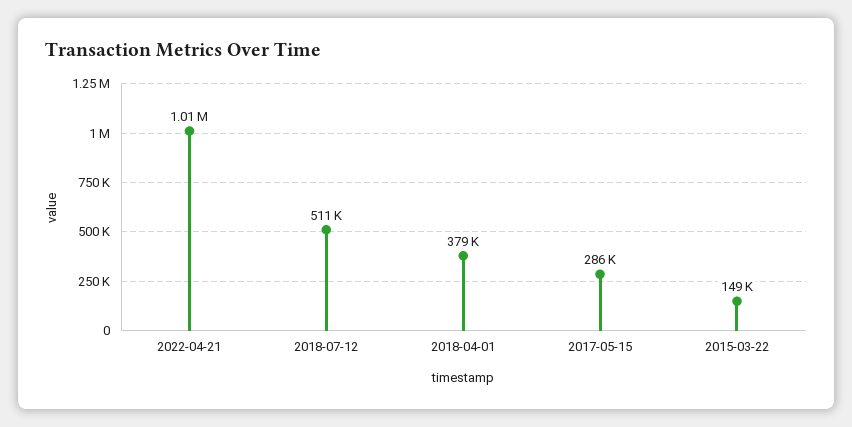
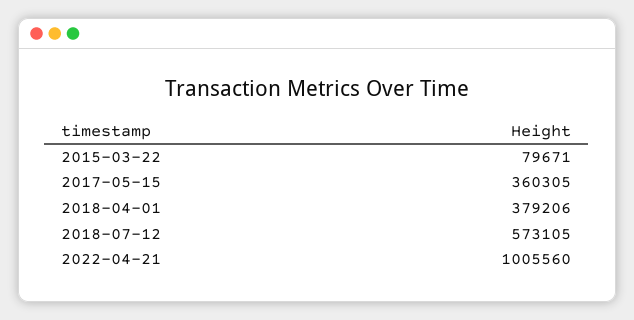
  {
    "2022-04-21": 1005560,
-   "2018-07-12": 511000,
+   "2018-07-12": 573105,
    "2018-04-01": 379206,
-   "2017-05-15": 286000,
+   "2017-05-15": 360305,
-   "2015-03-22": 149000
+   "2015-03-22": 79671
  }

